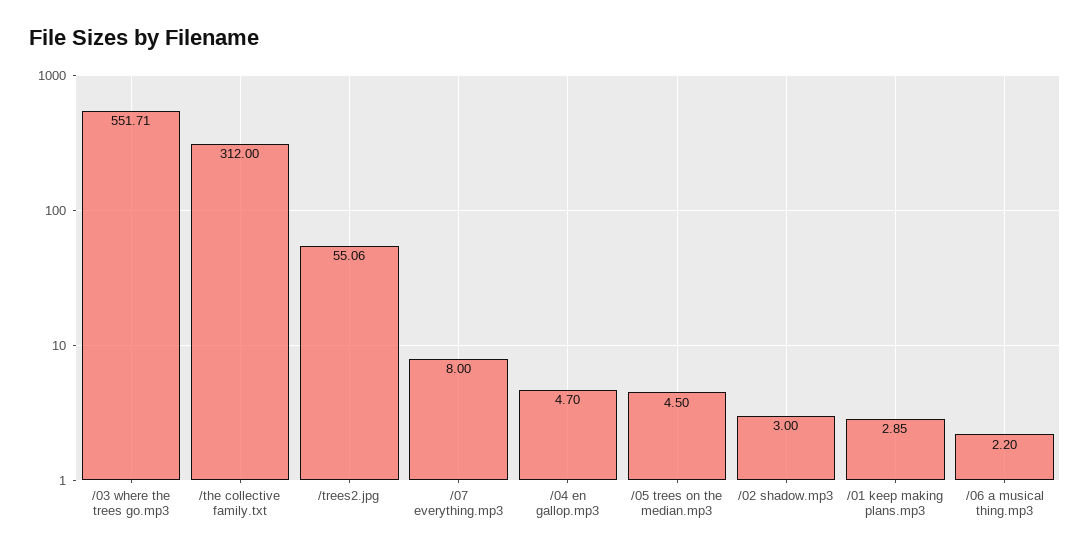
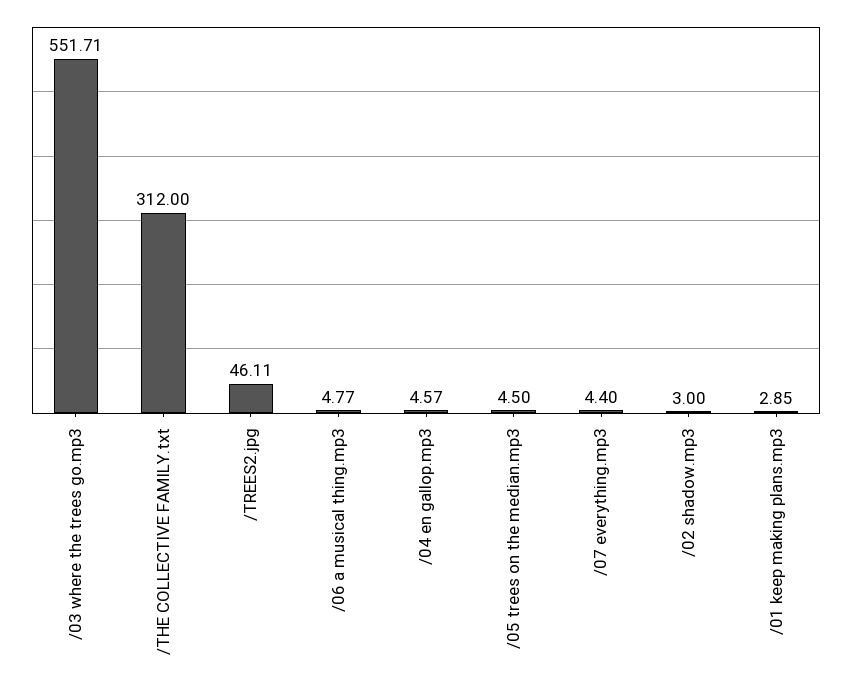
  {
    "/03 where the trees go.mp3": 551.71,
    "/the collective family.txt": 312,
-   "/trees2.jpg": 55.06,
+   "/trees2.jpg": 46.11,
-   "/07 everything.mp3": 8,
+   "/07 everything.mp3": 4.4,
-   "/04 en gallop.mp3": 4.7,
+   "/04 en gallop.mp3": 4.57,
    "/05 trees on the median.mp3": 4.5,
    "/02 shadow.mp3": 3,
    "/01 keep making plans.mp3": 2.85,
-   "/06 a musical thing.mp3": 2.2
+   "/06 a musical thing.mp3": 4.77
  }

